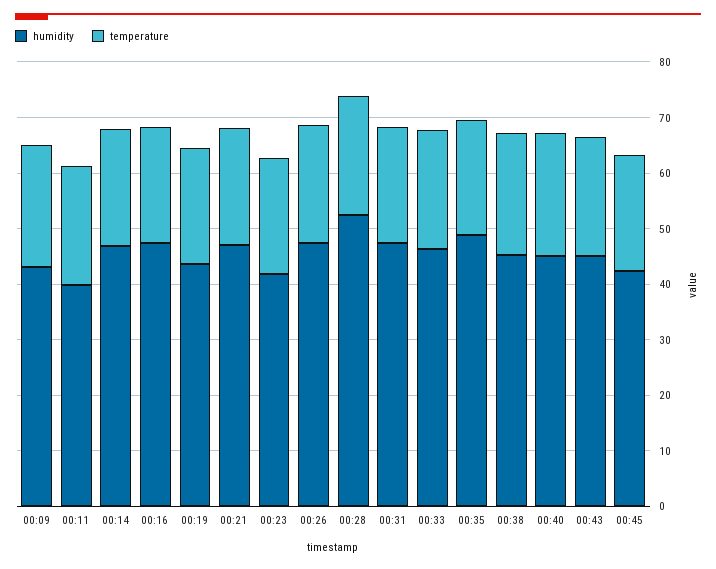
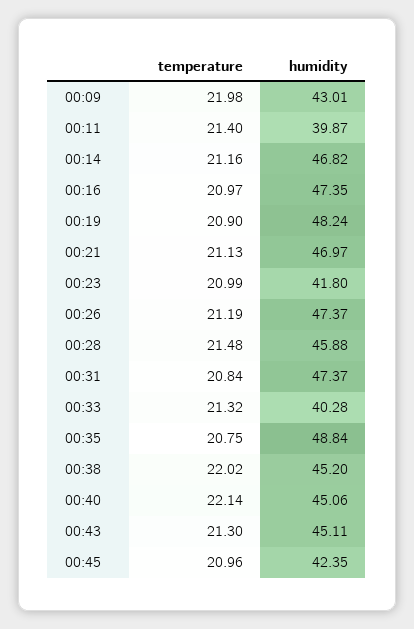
  {
    "humidity": {
      "00:09": 43.01,
      "00:11": 39.87,
      "00:14": 46.82,
      "00:16": 47.35,
-     "00:19": 44,
+     "00:19": 48.24,
      "00:21": 46.97,
      "00:23": 41.8,
      "00:26": 47.37,
-     "00:28": 52,
+     "00:28": 45.88,
      "00:31": 47.37,
-     "00:33": 46,
+     "00:33": 40.28,
      "00:35": 48.84,
      "00:38": 45.2,
      "00:40": 45.06,
      "00:43": 45.11,
      "00:45": 42.35
    },
    "temperature": {
      "00:09": 21.98,
      "00:11": 21.4,
      "00:14": 21.16,
      "00:16": 20.97,
      "00:19": 20.9,
      "00:21": 21.13,
      "00:23": 20.99,
      "00:26": 21.19,
      "00:28": 21.48,
      "00:31": 20.84,
      "00:33": 21.32,
      "00:35": 20.75,
      "00:38": 22.02,
      "00:40": 22.14,
      "00:43": 21.3,
      "00:45": 20.96
    }
  }

